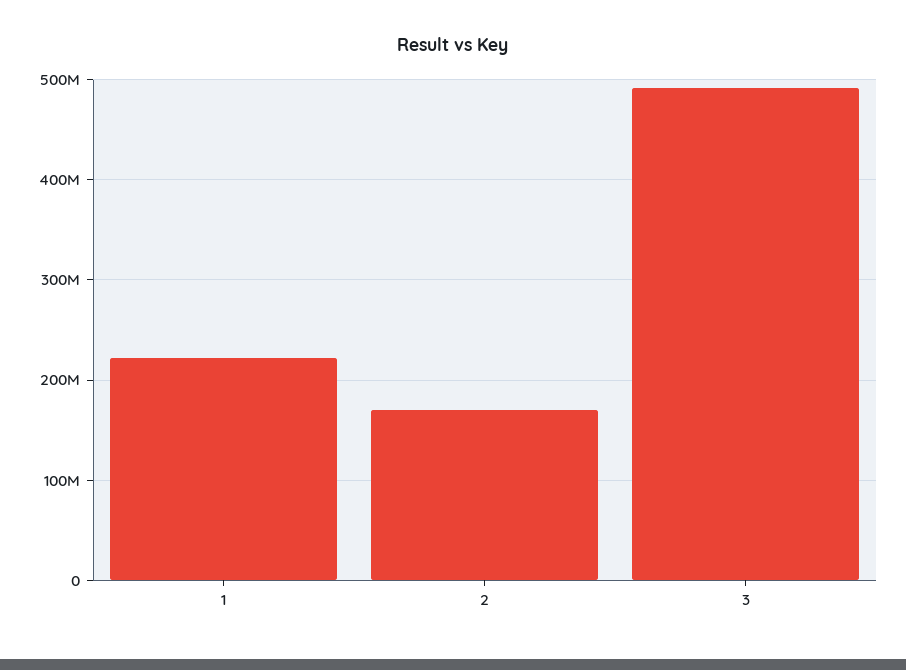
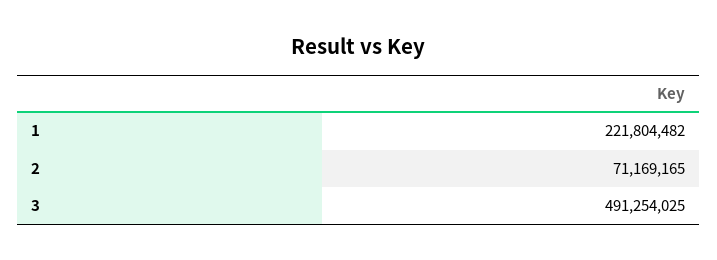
  {
    "1": 221804482,
-   "2": 170000000,
+   "2": 71169165,
    "3": 491254025
  }

